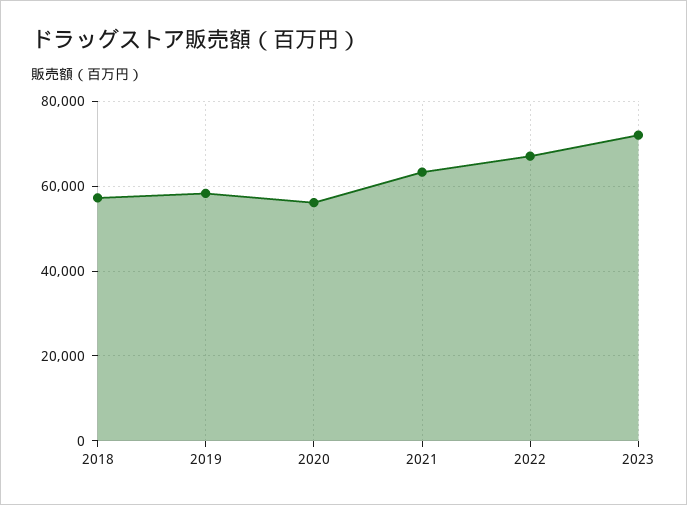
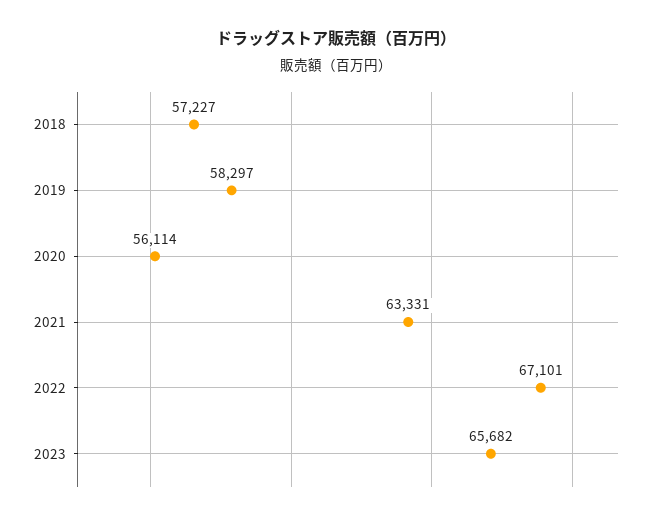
  {
    "2018": 57227,
    "2019": 58297,
    "2020": 56114,
    "2021": 63331,
    "2022": 67101,
-   "2023": 72000
+   "2023": 65682
  }

